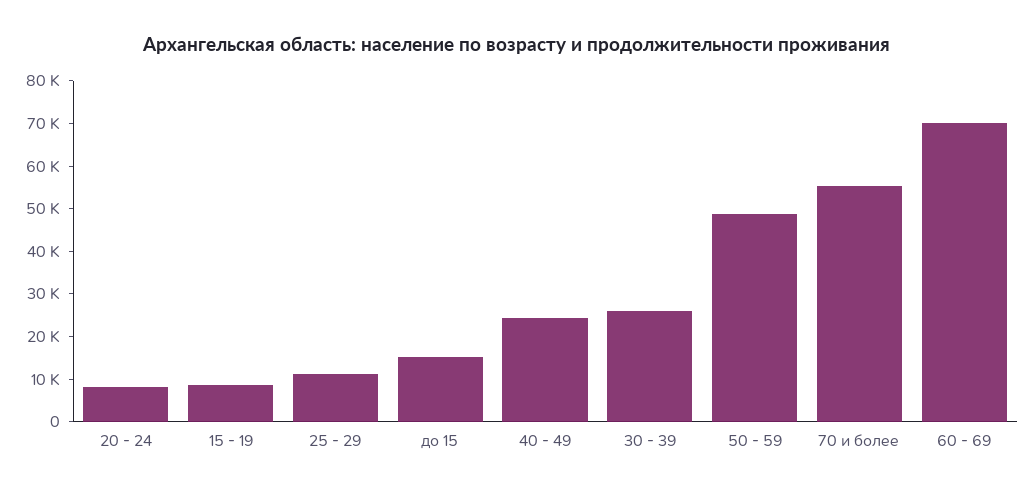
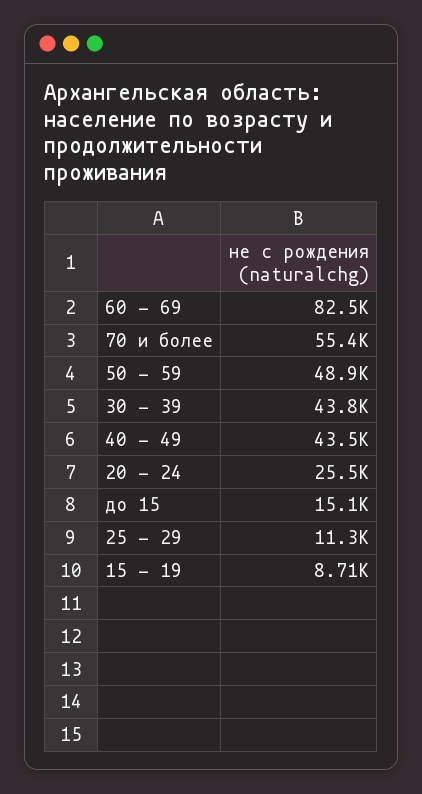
  {
-   "20 - 24": 8000,
+   "20 - 24": 25500,
    "15 - 19": 8710,
    "25 - 29": 11300,
    "до 15": 15100,
-   "40 - 49": 24000,
+   "40 - 49": 43500,
-   "30 - 39": 26000,
+   "30 - 39": 43800,
    "50 - 59": 48900,
    "70 и более": 55400,
-   "60 - 69": 70000
+   "60 - 69": 82500
  }

